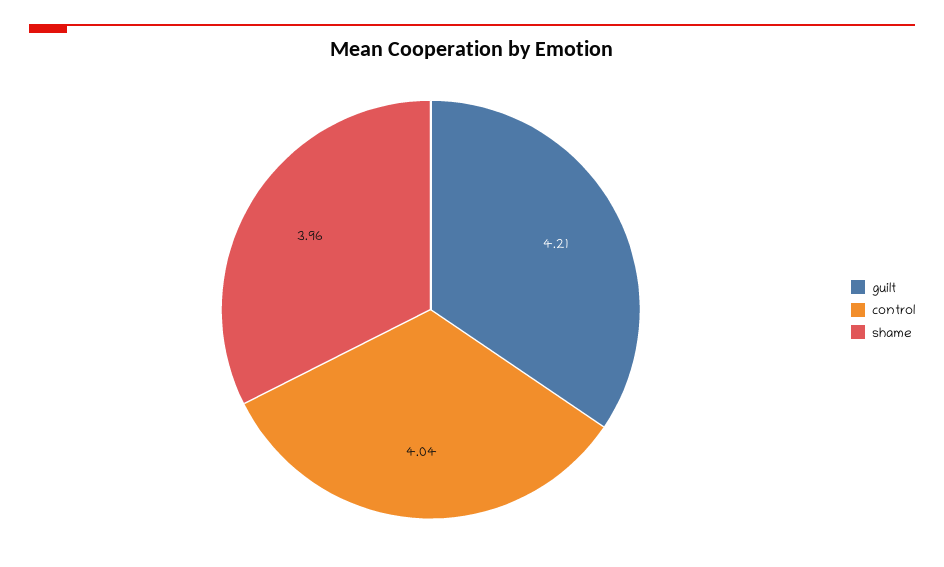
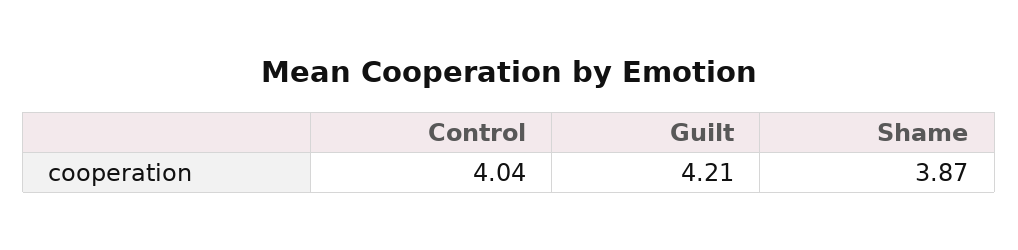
  {
    "guilt": 4.21,
    "control": 4.04,
-   "shame": 3.96
+   "shame": 3.87
  }

